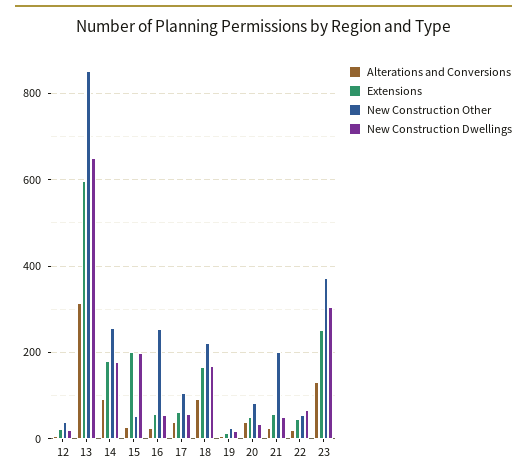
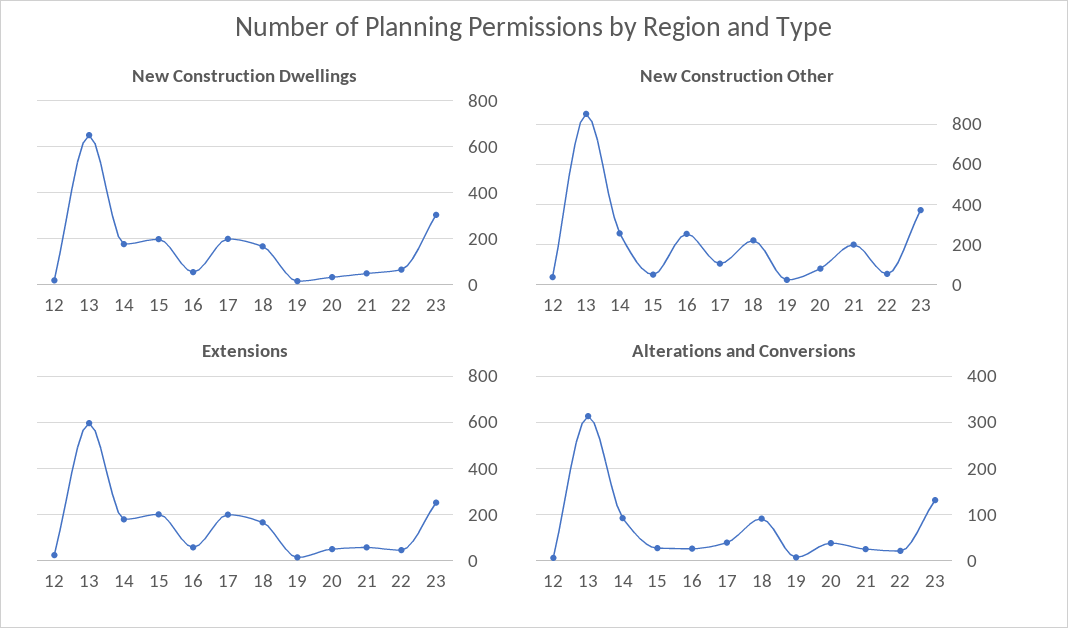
  {
    "Alterations and Conversions": {
      "12": 0,
      "13": 320,
      "14": 100,
      "15": 20,
      "16": 20,
      "17": 40,
      "18": 100,
      "19": 0,
      "20": 40,
      "21": 20,
      "22": 20,
      "23": 140
    },
    "Extensions": {
      "12": 20,
      "13": 600,
      "14": 180,
      "15": 200,
      "16": 60,
-     "17": 60,
+     "17": 200,
      "18": 160,
      "19": 20,
      "20": 60,
      "21": 60,
      "22": 40,
      "23": 260
    },
    "New Construction Other": {
      "12": 40,
      "13": 860,
      "14": 260,
      "15": 60,
      "16": 260,
      "17": 100,
      "18": 220,
      "19": 20,
      "20": 80,
      "21": 200,
      "22": 60,
      "23": 380
    },
    "New Construction Dwellings": {
      "12": 20,
      "13": 660,
      "14": 180,
      "15": 200,
      "16": 60,
-     "17": 60,
+     "17": 200,
      "18": 160,
      "19": 20,
      "20": 40,
      "21": 60,
      "22": 60,
      "23": 300
    }
  }

